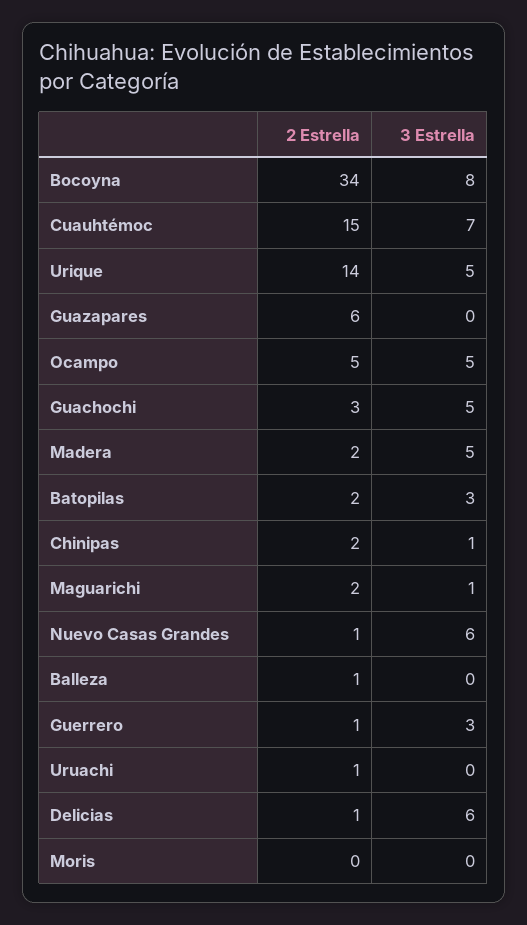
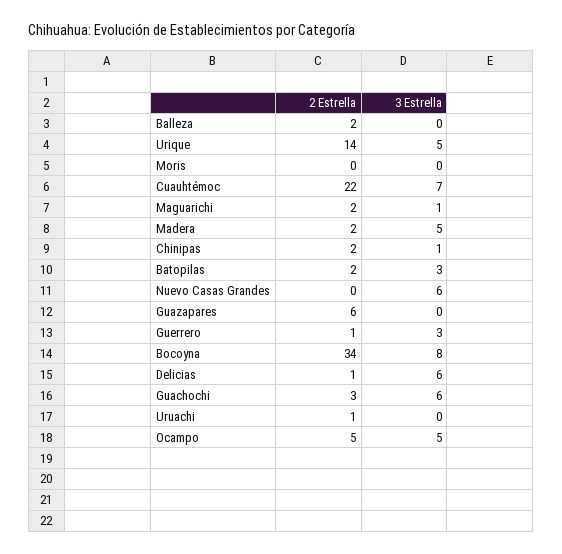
  {
    "2 Estrella": {
      "Bocoyna": 34,
-     "Cuauhtémoc": 15,
+     "Cuauhtémoc": 22,
      "Urique": 14,
      "Guazapares": 6,
      "Ocampo": 5,
      "Guachochi": 3,
      "Madera": 2,
      "Batopilas": 2,
      "Chinipas": 2,
      "Maguarichi": 2,
-     "Nuevo Casas Grandes": 1,
+     "Nuevo Casas Grandes": 0,
-     "Balleza": 1,
+     "Balleza": 2,
      "Guerrero": 1,
      "Uruachi": 1,
      "Delicias": 1,
      "Moris": 0
    },
    "3 Estrella": {
      "Bocoyna": 8,
      "Cuauhtémoc": 7,
      "Urique": 5,
      "Guazapares": 0,
      "Ocampo": 5,
-     "Guachochi": 5,
+     "Guachochi": 6,
      "Madera": 5,
      "Batopilas": 3,
      "Chinipas": 1,
      "Maguarichi": 1,
      "Nuevo Casas Grandes": 6,
      "Balleza": 0,
      "Guerrero": 3,
      "Uruachi": 0,
      "Delicias": 6,
      "Moris": 0
    }
  }

